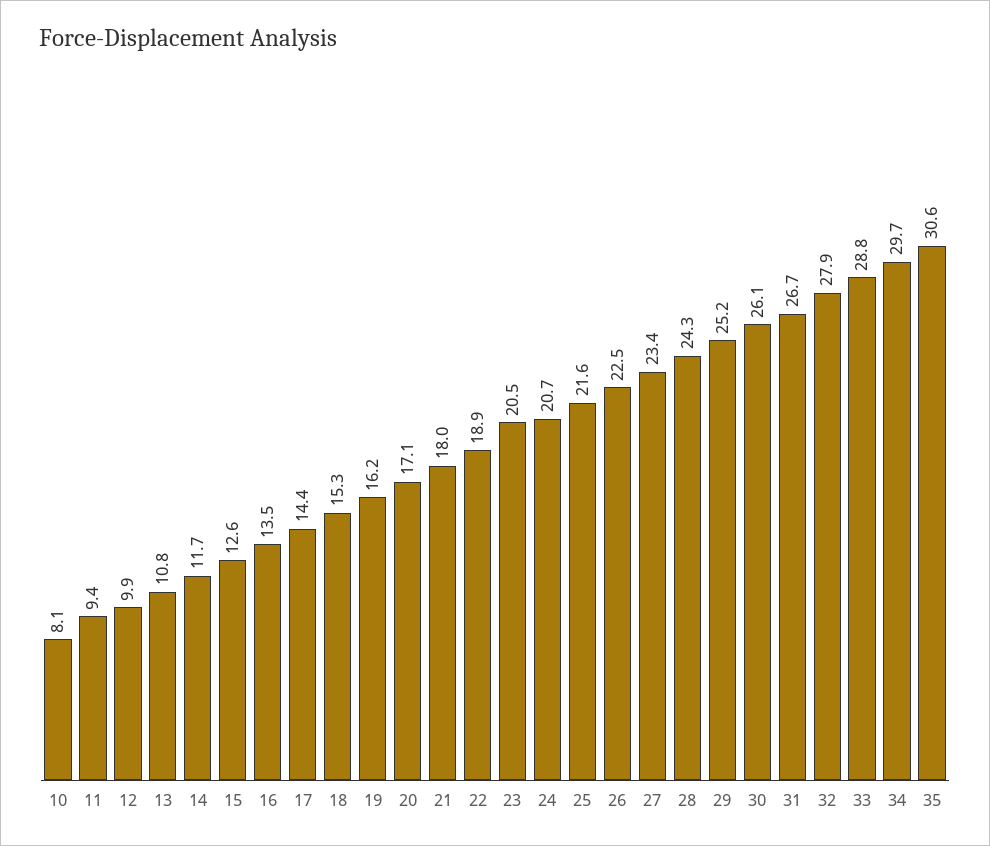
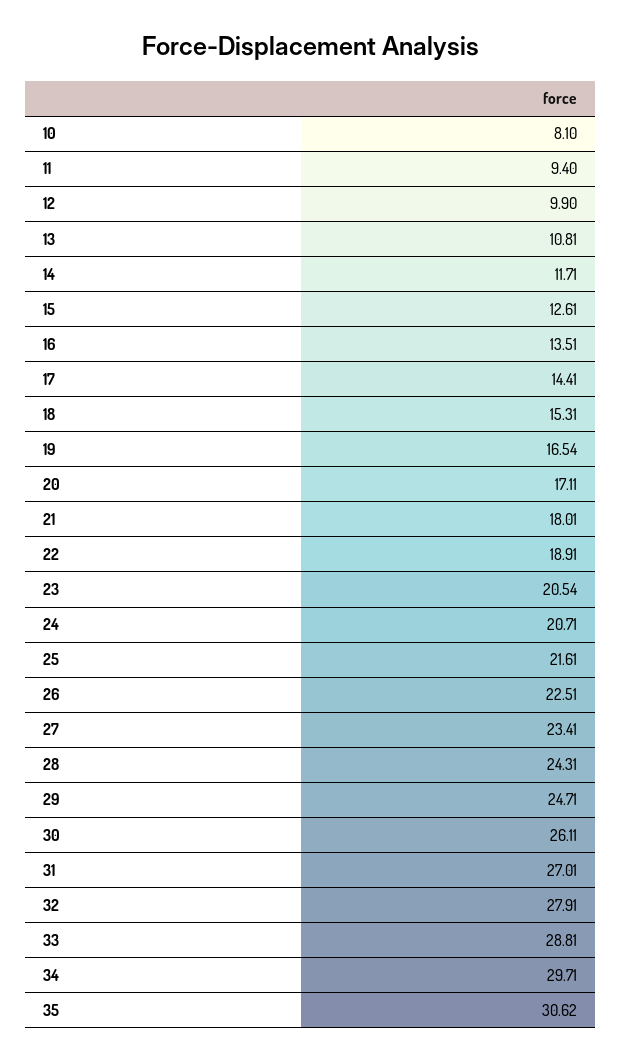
  {
    "10": 8.1,
    "11": 9.4,
    "12": 9.9,
    "13": 10.81,
    "14": 11.71,
    "15": 12.61,
    "16": 13.51,
    "17": 14.41,
    "18": 15.31,
-   "19": 16.2,
+   "19": 16.54,
    "20": 17.11,
    "21": 18.01,
    "22": 18.91,
    "23": 20.54,
    "24": 20.71,
    "25": 21.61,
    "26": 22.51,
    "27": 23.41,
    "28": 24.31,
-   "29": 25.2,
+   "29": 24.71,
    "30": 26.11,
-   "31": 26.7,
+   "31": 27.01,
    "32": 27.91,
    "33": 28.81,
    "34": 29.71,
    "35": 30.62
  }

